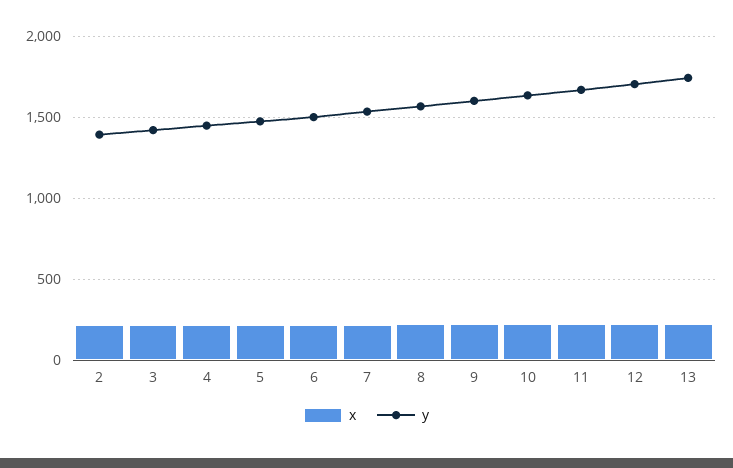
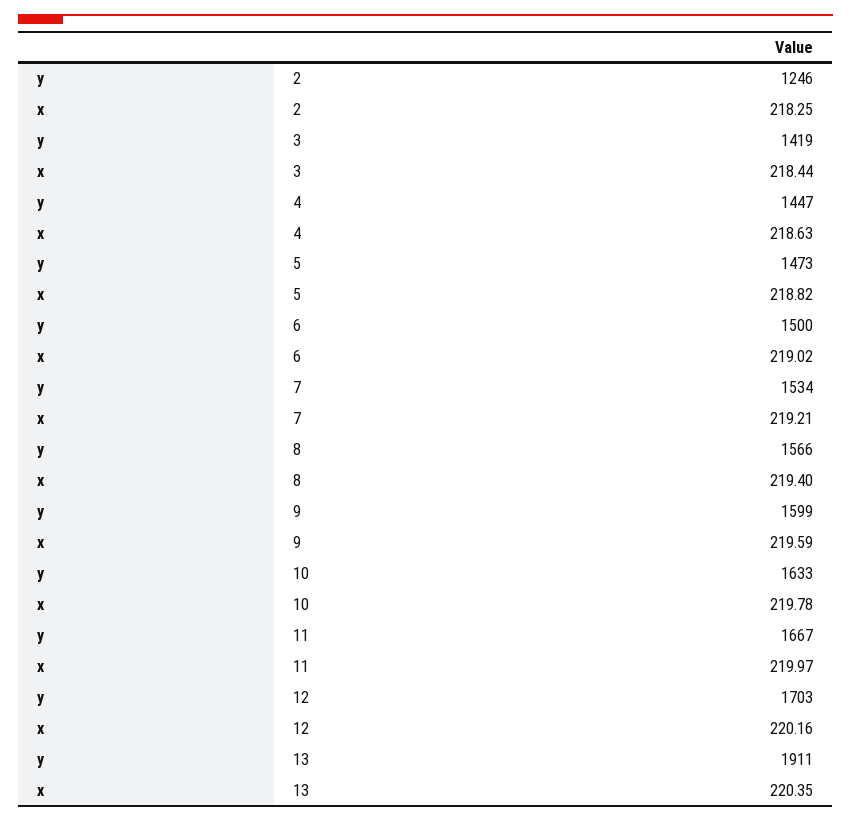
  {
    "x": {
      "2": 218.25,
      "3": 218.44,
      "4": 218.63,
      "5": 218.82,
      "6": 219.02,
      "7": 219.21,
      "8": 219.4,
      "9": 219.59,
      "10": 219.78,
      "11": 219.97,
      "12": 220.16,
      "13": 220.35
    },
    "y": {
-     "2": 1400,
+     "2": 1246,
      "3": 1419,
      "4": 1447,
      "5": 1473,
      "6": 1500,
      "7": 1534,
      "8": 1566,
      "9": 1599,
      "10": 1633,
      "11": 1667,
      "12": 1703,
-     "13": 1750
+     "13": 1911
    }
  }

